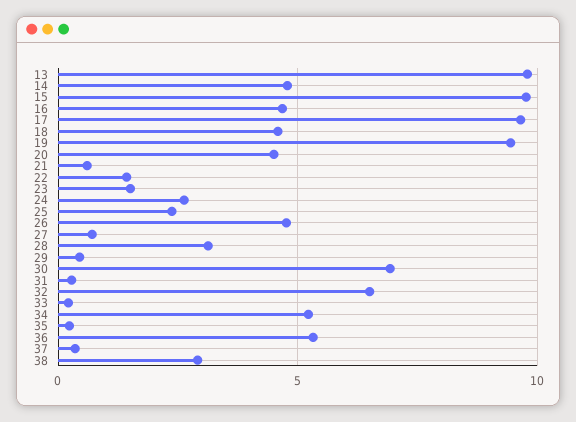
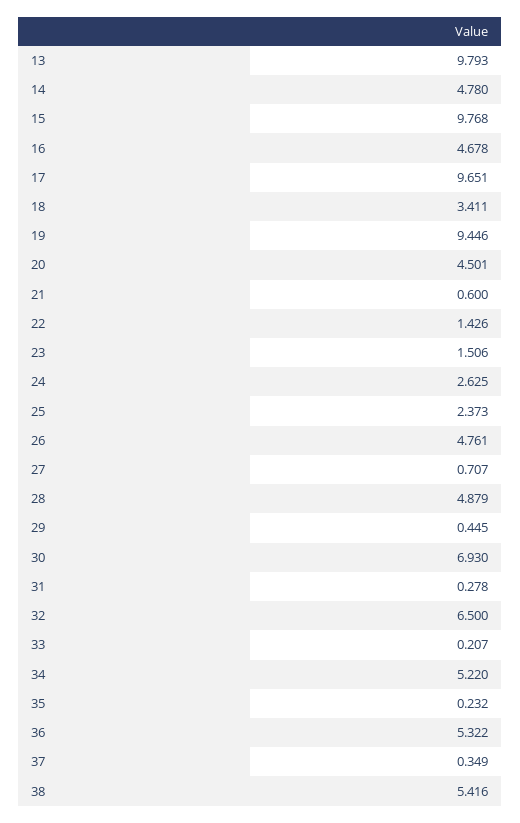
  {
    "13": 9.793,
    "14": 4.78,
    "15": 9.768,
    "16": 4.678,
    "17": 9.651,
-   "18": 4.5,
+   "18": 3.411,
    "19": 9.446,
    "20": 4.501,
    "21": 0.6,
    "22": 1.426,
    "23": 1.506,
    "24": 2.625,
    "25": 2.373,
    "26": 4.761,
    "27": 0.707,
-   "28": 3,
+   "28": 4.879,
    "29": 0.445,
    "30": 6.93,
    "31": 0.278,
    "32": 6.5,
    "33": 0.207,
    "34": 5.22,
    "35": 0.232,
    "36": 5.322,
    "37": 0.349,
-   "38": 3
+   "38": 5.416
  }

